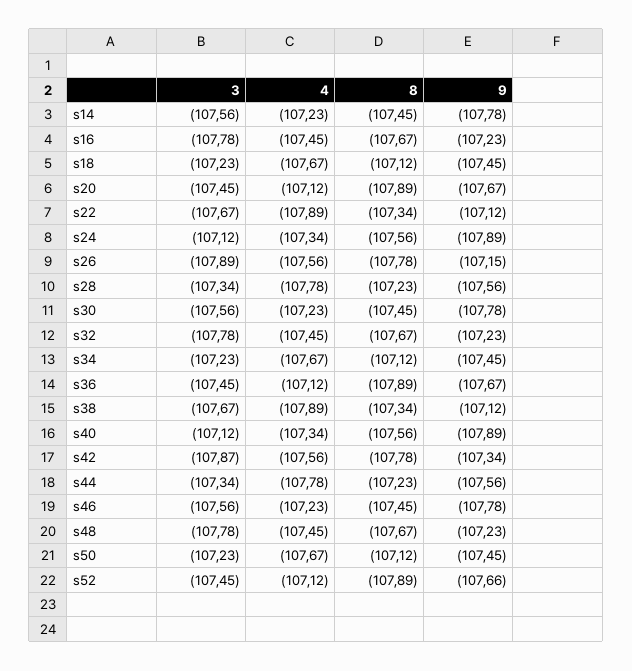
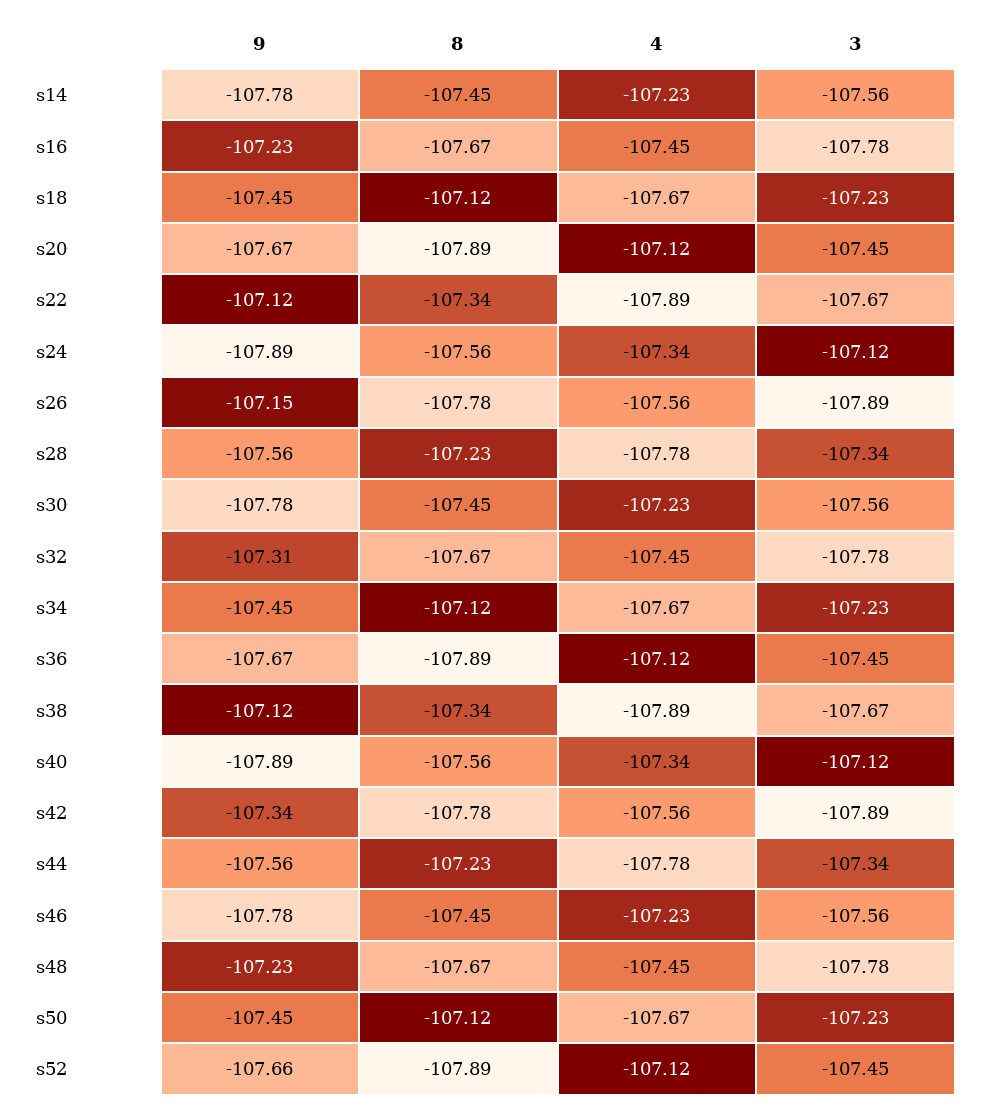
  {
    "3": {
      "s14": -107.56,
      "s16": -107.78,
      "s18": -107.23,
      "s20": -107.45,
      "s22": -107.67,
      "s24": -107.12,
      "s26": -107.89,
      "s28": -107.34,
      "s30": -107.56,
      "s32": -107.78,
      "s34": -107.23,
      "s36": -107.45,
      "s38": -107.67,
      "s40": -107.12,
-     "s42": -107.87,
+     "s42": -107.89,
      "s44": -107.34,
      "s46": -107.56,
      "s48": -107.78,
      "s50": -107.23,
      "s52": -107.45
    },
    "4": {
      "s14": -107.23,
      "s16": -107.45,
      "s18": -107.67,
      "s20": -107.12,
      "s22": -107.89,
      "s24": -107.34,
      "s26": -107.56,
      "s28": -107.78,
      "s30": -107.23,
      "s32": -107.45,
      "s34": -107.67,
      "s36": -107.12,
      "s38": -107.89,
      "s40": -107.34,
      "s42": -107.56,
      "s44": -107.78,
      "s46": -107.23,
      "s48": -107.45,
      "s50": -107.67,
      "s52": -107.12
    },
    "8": {
      "s14": -107.45,
      "s16": -107.67,
      "s18": -107.12,
      "s20": -107.89,
      "s22": -107.34,
      "s24": -107.56,
      "s26": -107.78,
      "s28": -107.23,
      "s30": -107.45,
      "s32": -107.67,
      "s34": -107.12,
      "s36": -107.89,
      "s38": -107.34,
      "s40": -107.56,
      "s42": -107.78,
      "s44": -107.23,
      "s46": -107.45,
      "s48": -107.67,
      "s50": -107.12,
      "s52": -107.89
    },
    "9": {
      "s14": -107.78,
      "s16": -107.23,
      "s18": -107.45,
      "s20": -107.67,
      "s22": -107.12,
      "s24": -107.89,
      "s26": -107.15,
      "s28": -107.56,
      "s30": -107.78,
-     "s32": -107.23,
+     "s32": -107.31,
      "s34": -107.45,
      "s36": -107.67,
      "s38": -107.12,
      "s40": -107.89,
      "s42": -107.34,
      "s44": -107.56,
      "s46": -107.78,
      "s48": -107.23,
      "s50": -107.45,
      "s52": -107.66
    }
  }

